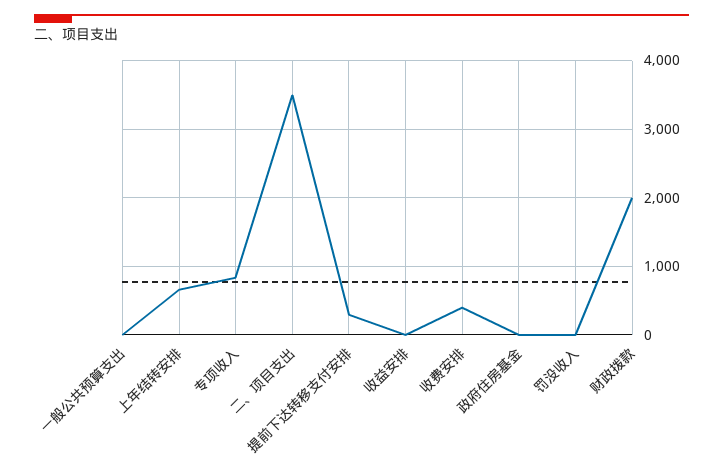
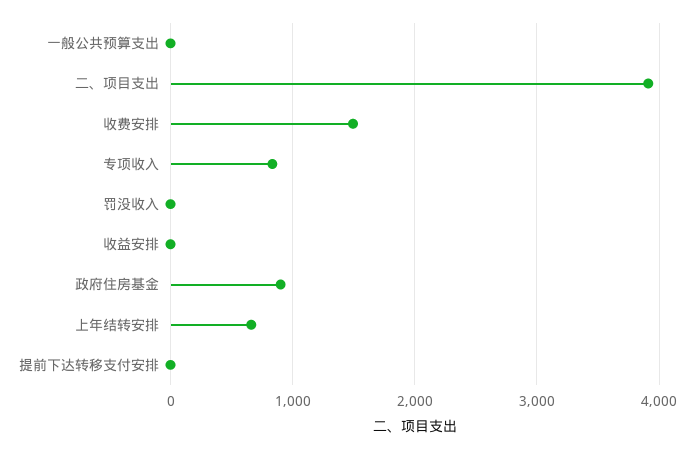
  {
    "一般公共预算支出": 0,
    "上年结转安排": 700,
    "专项收入": 800,
-   "二、项目支出": 3500,
+   "二、项目支出": 3900,
-   "提前下达转移支付安排": 300,
+   "提前下达转移支付安排": 0,
    "收益安排": 0,
-   "收费安排": 400,
+   "收费安排": 1500,
-   "政府住房基金": 0,
+   "政府住房基金": 900,
-   "罚没收入": 0,
+   "罚没收入": 0
-   "财政拨款": 2000
  }

